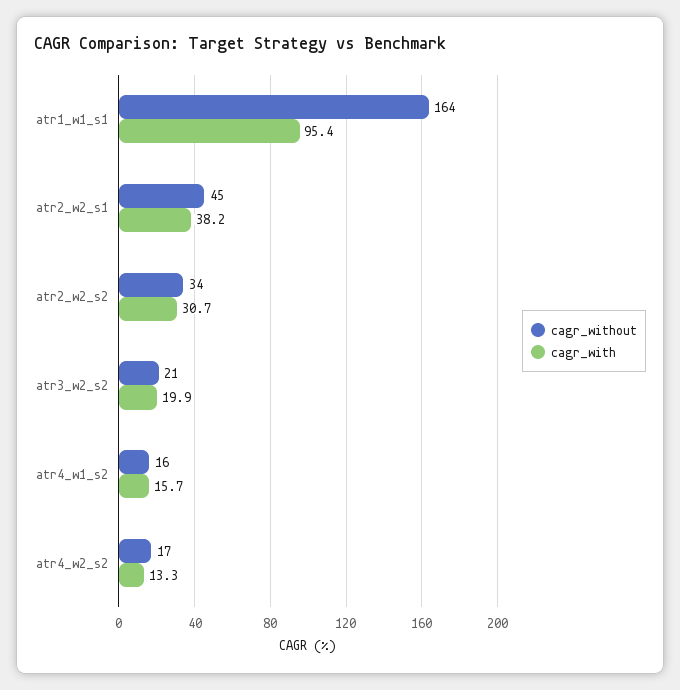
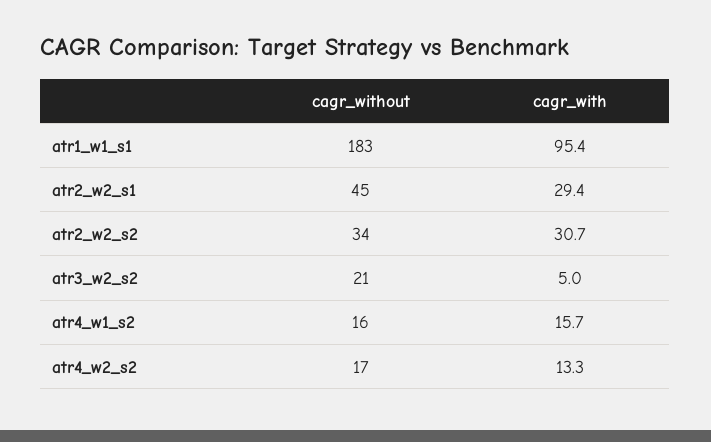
  {
    "cagr_without": {
-     "atr1_w1_s1": 164,
+     "atr1_w1_s1": 183,
      "atr2_w2_s1": 45,
      "atr2_w2_s2": 34,
      "atr3_w2_s2": 21,
      "atr4_w1_s2": 16,
      "atr4_w2_s2": 17
    },
    "cagr_with": {
      "atr1_w1_s1": 95.4,
-     "atr2_w2_s1": 38.2,
+     "atr2_w2_s1": 29.4,
      "atr2_w2_s2": 30.7,
-     "atr3_w2_s2": 19.9,
+     "atr3_w2_s2": 5,
      "atr4_w1_s2": 15.7,
      "atr4_w2_s2": 13.3
    }
  }

